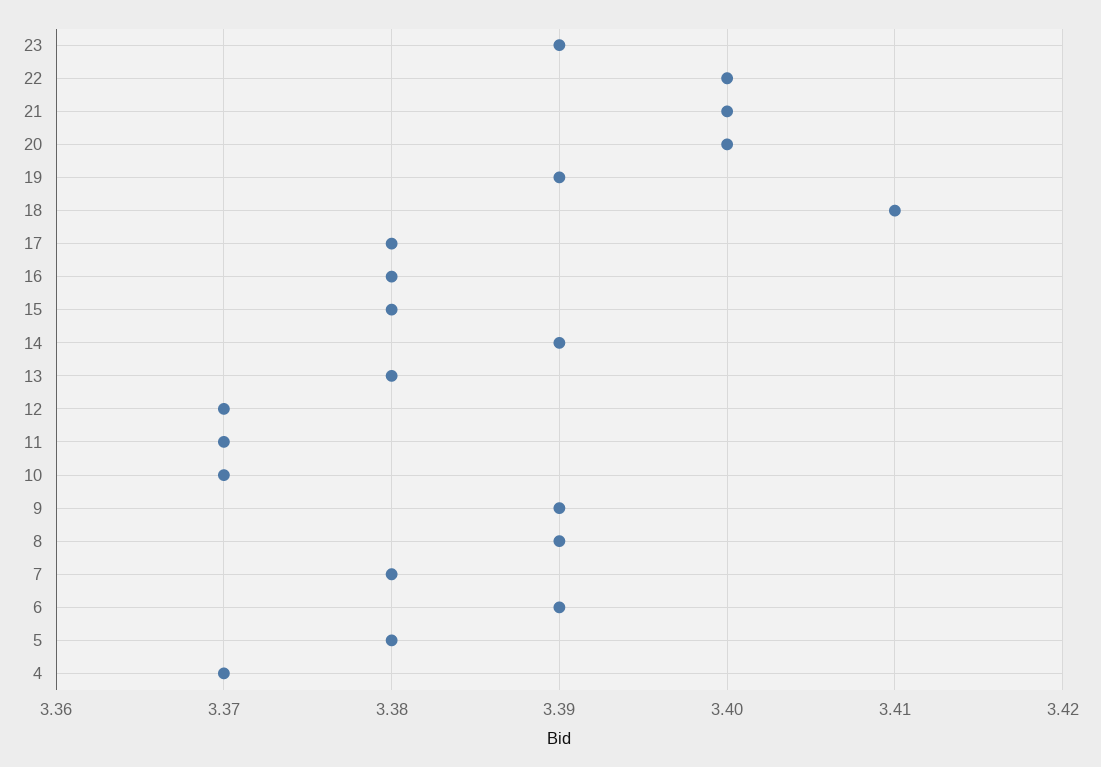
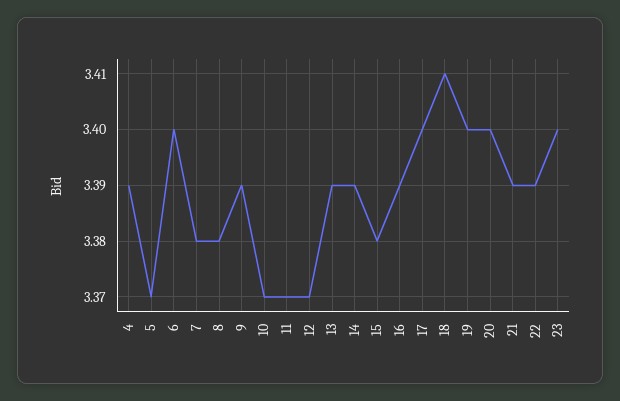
  {
-   "23": 3.39,
+   "23": 3.4,
-   "22": 3.4,
+   "22": 3.39,
-   "21": 3.4,
+   "21": 3.39,
    "20": 3.4,
-   "19": 3.39,
+   "19": 3.4,
    "18": 3.41,
-   "17": 3.38,
+   "17": 3.4,
-   "16": 3.38,
+   "16": 3.39,
    "15": 3.38,
    "14": 3.39,
-   "13": 3.38,
+   "13": 3.39,
    "12": 3.37,
    "11": 3.37,
    "10": 3.37,
    "9": 3.39,
-   "8": 3.39,
+   "8": 3.38,
    "7": 3.38,
-   "6": 3.39,
+   "6": 3.4,
-   "5": 3.38,
+   "5": 3.37,
-   "4": 3.37
+   "4": 3.39
  }

